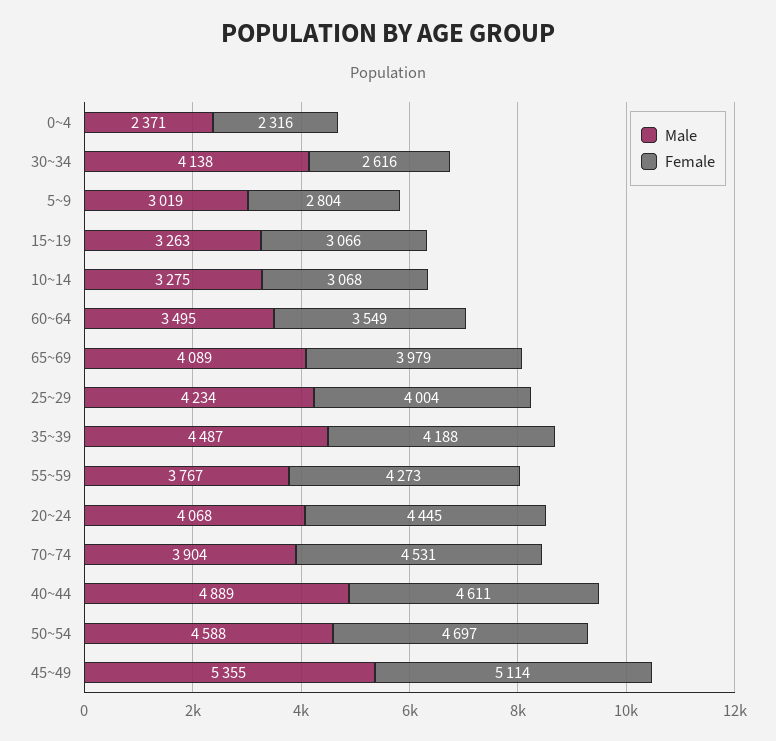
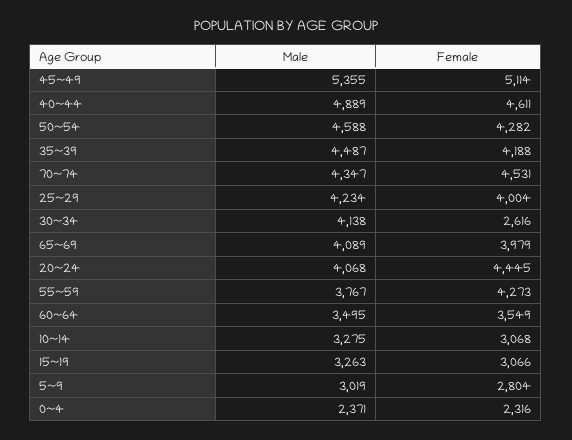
  {
    "Male": {
      "0~4": 2371,
      "30~34": 4138,
      "5~9": 3019,
      "15~19": 3263,
      "10~14": 3275,
      "60~64": 3495,
      "65~69": 4089,
      "25~29": 4234,
      "35~39": 4487,
      "55~59": 3767,
      "20~24": 4068,
-     "70~74": 3904,
+     "70~74": 4347,
      "40~44": 4889,
      "50~54": 4588,
      "45~49": 5355
    },
    "Female": {
      "0~4": 2316,
      "30~34": 2616,
      "5~9": 2804,
      "15~19": 3066,
      "10~14": 3068,
      "60~64": 3549,
      "65~69": 3979,
      "25~29": 4004,
      "35~39": 4188,
      "55~59": 4273,
      "20~24": 4445,
      "70~74": 4531,
      "40~44": 4611,
-     "50~54": 4697,
+     "50~54": 4282,
      "45~49": 5114
    }
  }

